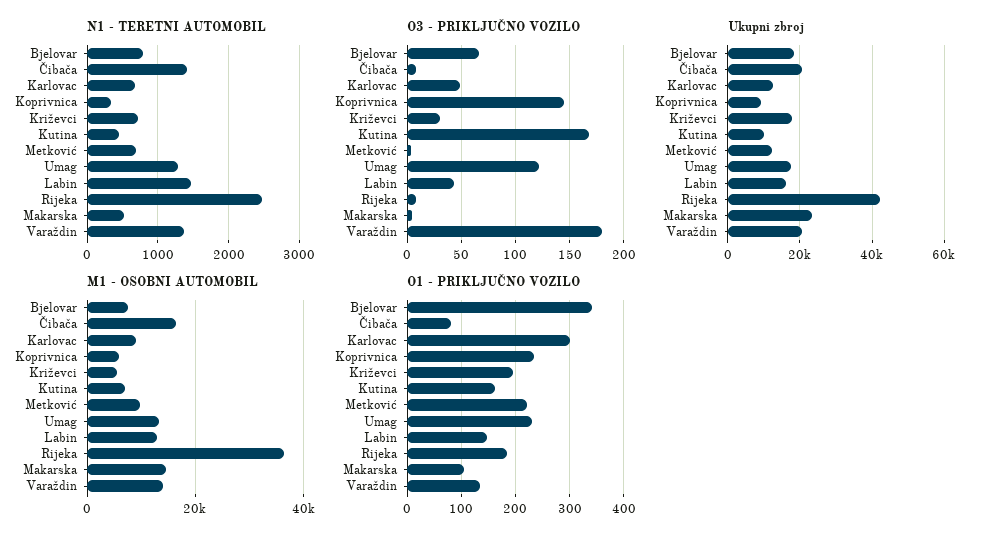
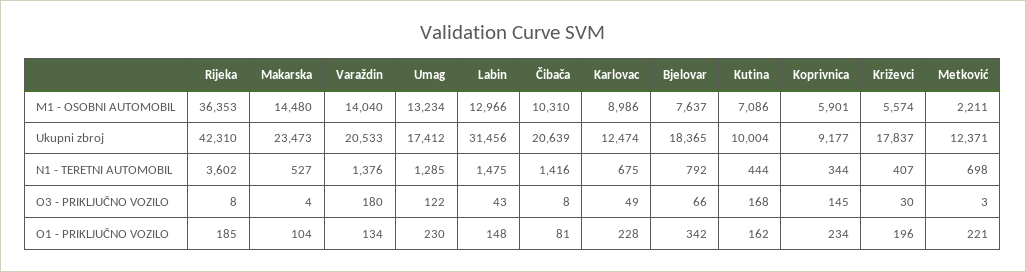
  {
    "N1 - TERETNI AUTOMOBIL": {
      "Bjelovar": 792,
      "Čibača": 1416,
      "Karlovac": 675,
      "Koprivnica": 344,
-     "Križevci": 700,
+     "Križevci": 407,
      "Kutina": 444,
      "Metković": 698,
      "Umag": 1285,
      "Labin": 1475,
-     "Rijeka": 2500,
+     "Rijeka": 3602,
      "Makarska": 527,
      "Varaždin": 1376
    },
    "O3 - PRIKLJUČNO VOZILO": {
      "Bjelovar": 66,
      "Čibača": 8,
      "Karlovac": 49,
      "Koprivnica": 145,
      "Križevci": 30,
      "Kutina": 168,
      "Metković": 3,
      "Umag": 122,
      "Labin": 43,
      "Rijeka": 8,
      "Makarska": 4,
      "Varaždin": 180
    },
    "Ukupni zbroj": {
      "Bjelovar": 18365,
      "Čibača": 20639,
      "Karlovac": 12474,
      "Koprivnica": 9177,
      "Križevci": 17837,
      "Kutina": 10004,
      "Metković": 12371,
      "Umag": 17412,
-     "Labin": 16000,
+     "Labin": 31456,
      "Rijeka": 42310,
      "Makarska": 23473,
      "Varaždin": 20533
    },
    "M1 - OSOBNI AUTOMOBIL": {
      "Bjelovar": 7637,
-     "Čibača": 16000,
+     "Čibača": 10310,
      "Karlovac": 8986,
      "Koprivnica": 5901,
      "Križevci": 5574,
      "Kutina": 7086,
-     "Metković": 10000,
+     "Metković": 2211,
      "Umag": 13234,
      "Labin": 12966,
      "Rijeka": 36353,
      "Makarska": 14480,
      "Varaždin": 14040
    },
    "O1 - PRIKLJUČNO VOZILO": {
      "Bjelovar": 342,
      "Čibača": 81,
-     "Karlovac": 300,
+     "Karlovac": 228,
      "Koprivnica": 234,
      "Križevci": 196,
      "Kutina": 162,
      "Metković": 221,
      "Umag": 230,
      "Labin": 148,
      "Rijeka": 185,
      "Makarska": 104,
      "Varaždin": 134
    }
  }

